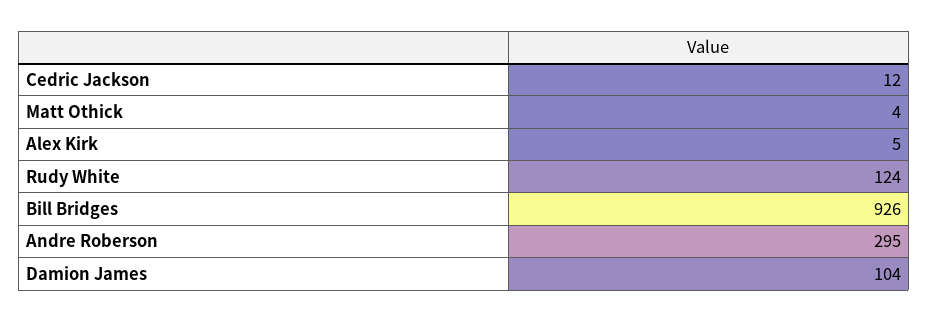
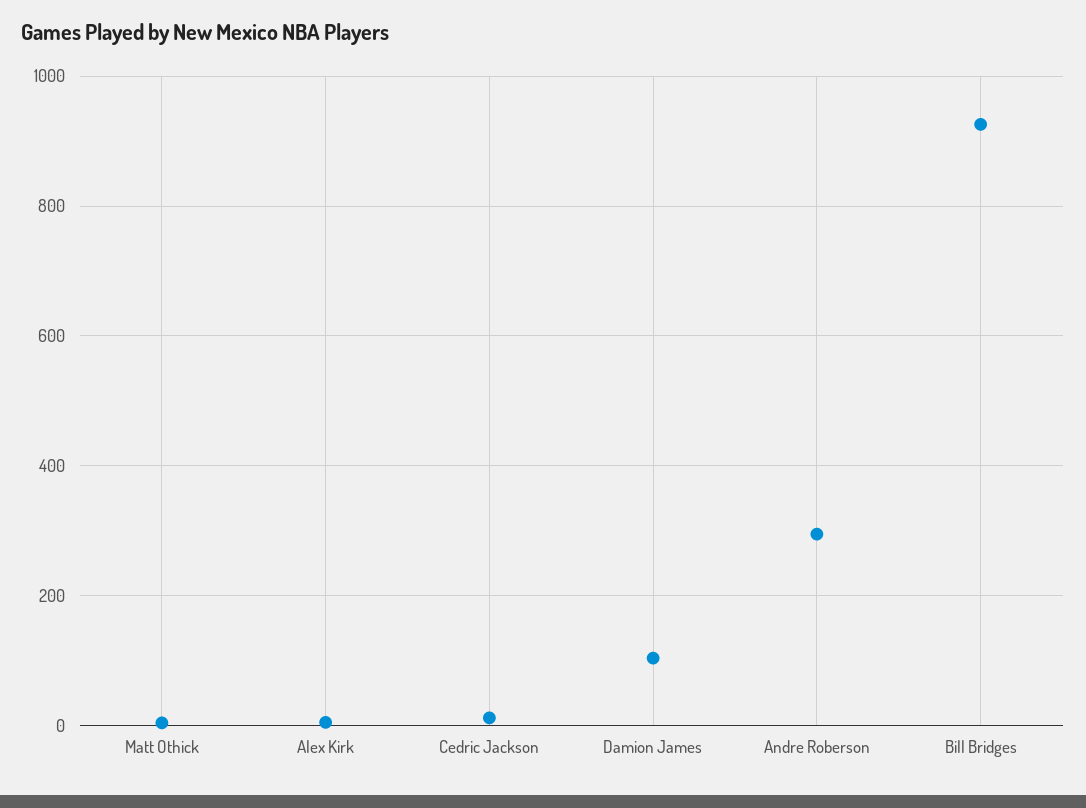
  {
    "Cedric Jackson": 12,
    "Matt Othick": 4,
    "Alex Kirk": 5,
-   "Rudy White": 124,
    "Bill Bridges": 926,
    "Andre Roberson": 295,
    "Damion James": 104
  }

